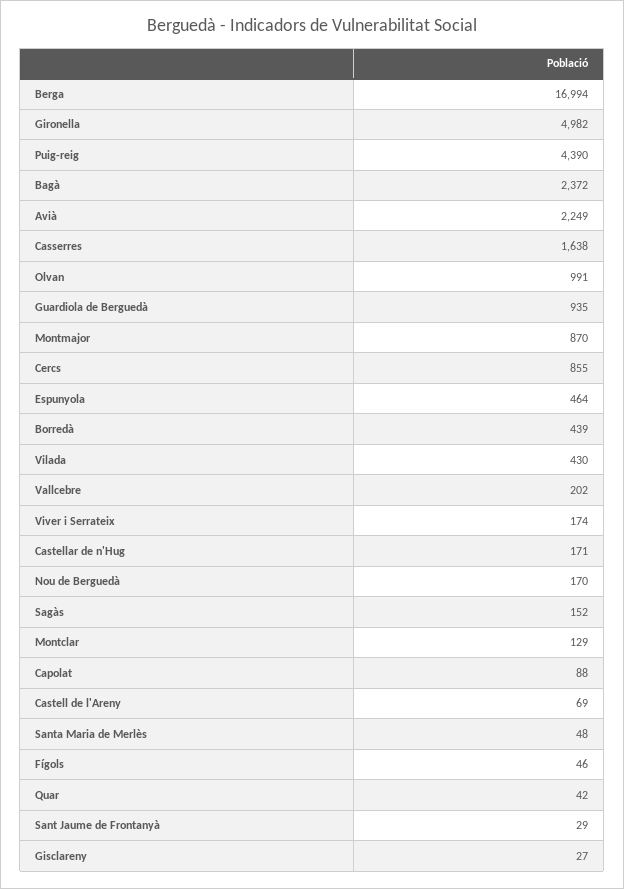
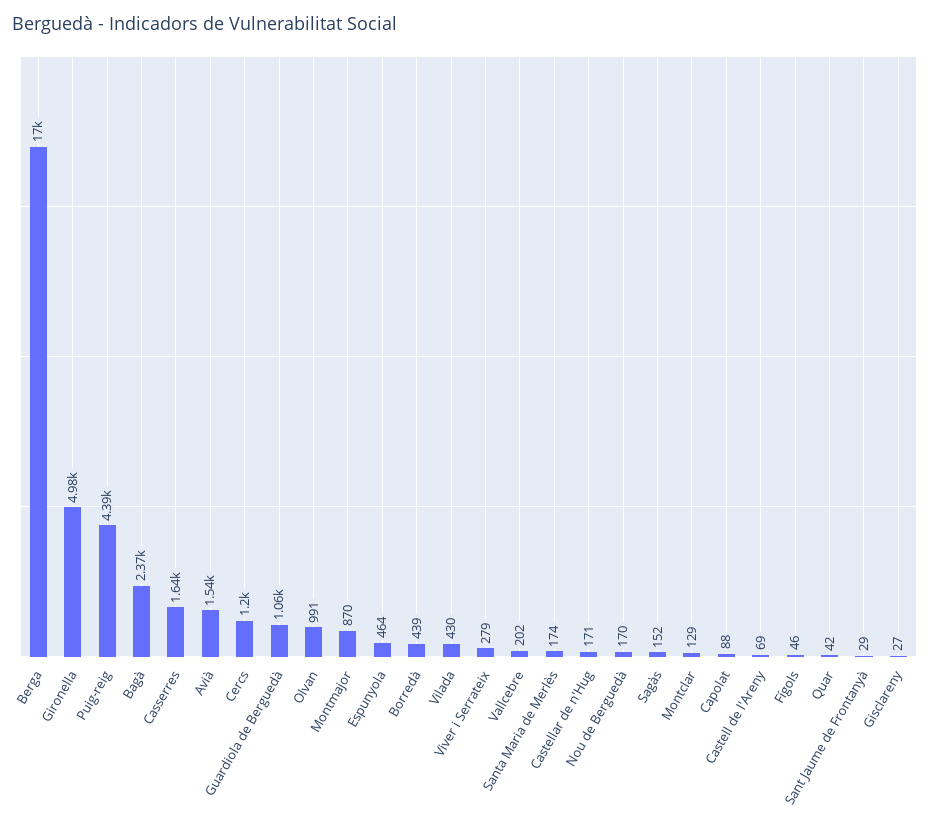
  {
    "Berga": 16994,
    "Gironella": 4982,
    "Puig-reig": 4390,
    "Bagà": 2372,
-   "Avià": 2249,
+   "Avià": 1540,
    "Casserres": 1638,
    "Olvan": 991,
-   "Guardiola de Berguedà": 935,
+   "Guardiola de Berguedà": 1060,
    "Montmajor": 870,
-   "Cercs": 855,
+   "Cercs": 1200,
    "Espunyola": 464,
    "Borredà": 439,
    "Vilada": 430,
    "Vallcebre": 202,
-   "Viver i Serrateix": 174,
+   "Viver i Serrateix": 279,
    "Castellar de n'Hug": 171,
    "Nou de Berguedà": 170,
    "Sagàs": 152,
    "Montclar": 129,
    "Capolat": 88,
    "Castell de l'Areny": 69,
-   "Santa Maria de Merlès": 48,
+   "Santa Maria de Merlès": 174,
    "Fígols": 46,
    "Quar": 42,
    "Sant Jaume de Frontanyà": 29,
    "Gisclareny": 27
  }

